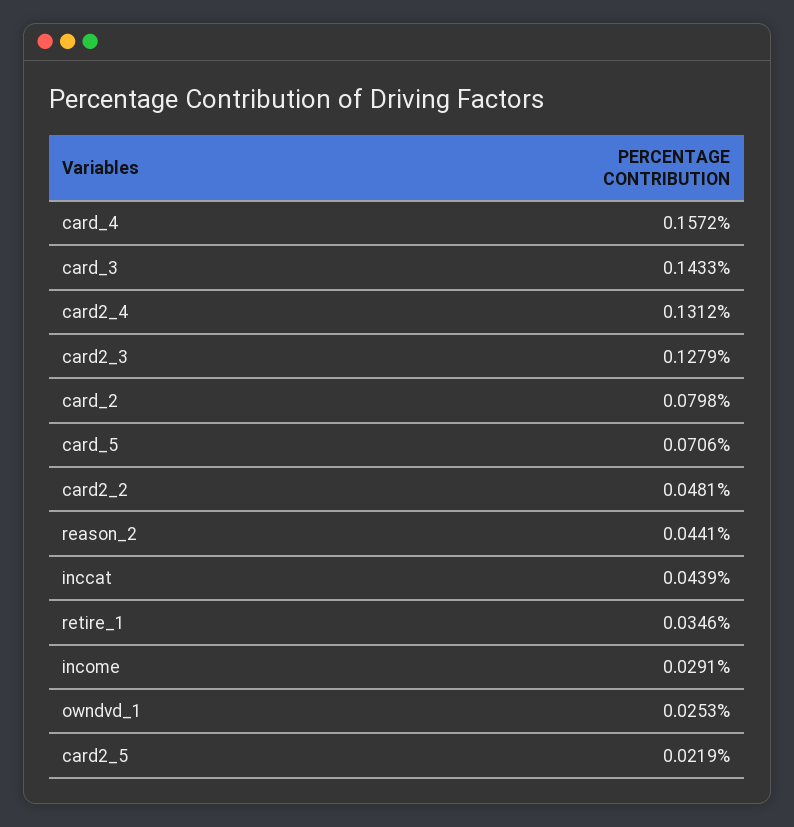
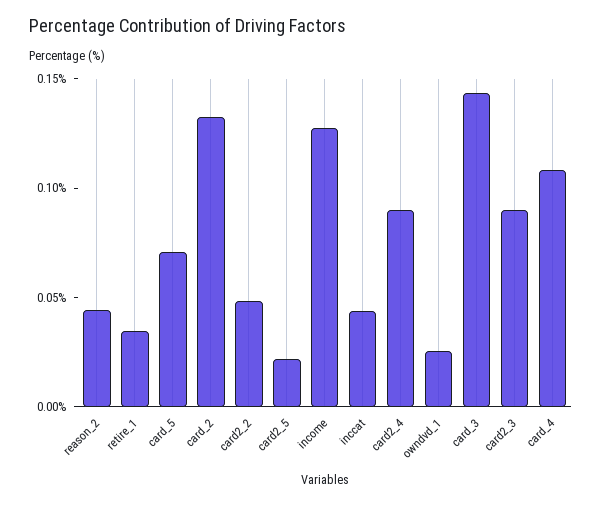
  {
-   "card_4": 0.1572,
+   "card_4": 0.11,
    "card_3": 0.1433,
-   "card2_4": 0.1312,
+   "card2_4": 0.09,
-   "card2_3": 0.1279,
+   "card2_3": 0.09,
-   "card_2": 0.0798,
+   "card_2": 0.13,
    "card_5": 0.0706,
    "card2_2": 0.0481,
    "reason_2": 0.0441,
    "inccat": 0.0439,
    "retire_1": 0.0346,
-   "income": 0.0291,
+   "income": 0.13,
    "owndvd_1": 0.0253,
    "card2_5": 0.0219
  }

